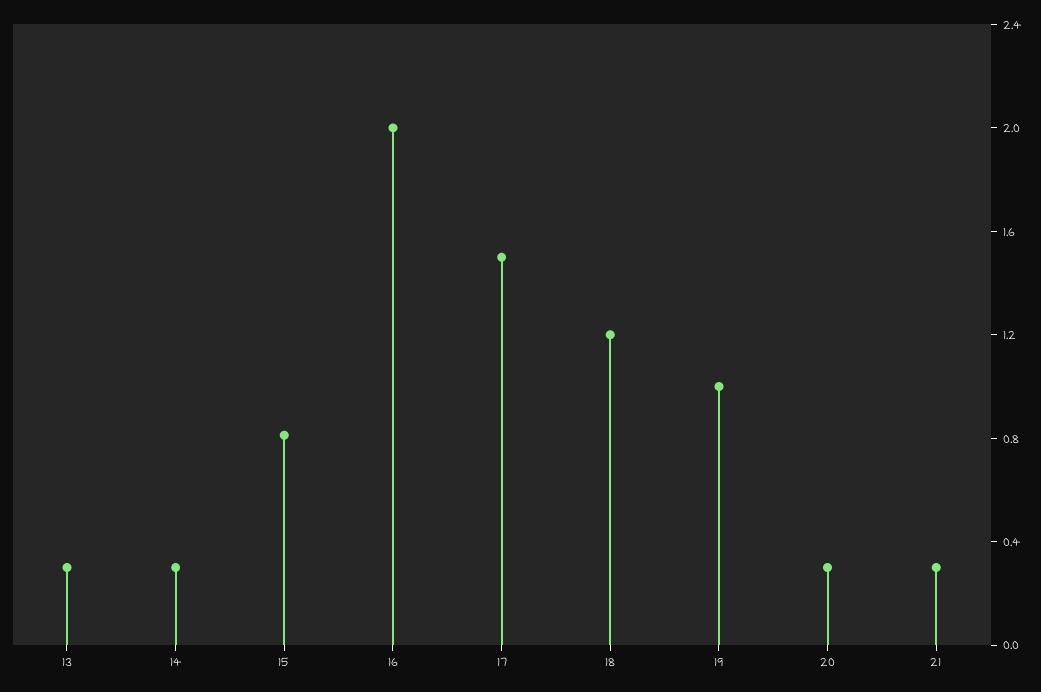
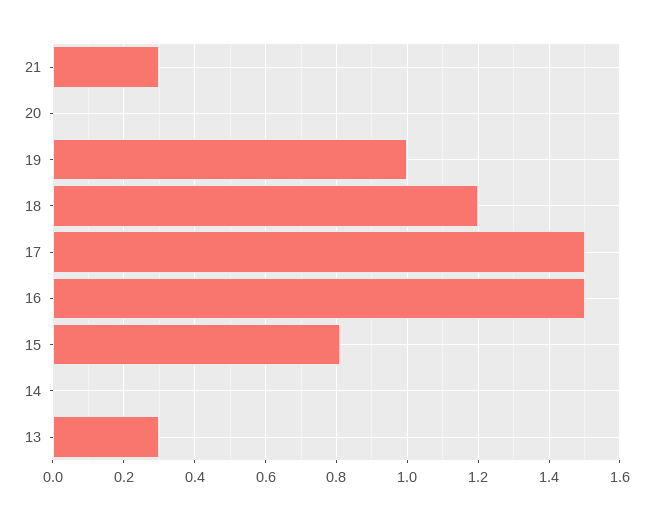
  {
    "13": 0.3,
-   "14": 0.3,
+   "14": 0,
    "15": 0.82,
-   "16": 2,
+   "16": 1.5,
    "17": 1.5,
    "18": 1.2,
    "19": 1,
-   "20": 0.3,
+   "20": 0,
    "21": 0.3
  }

